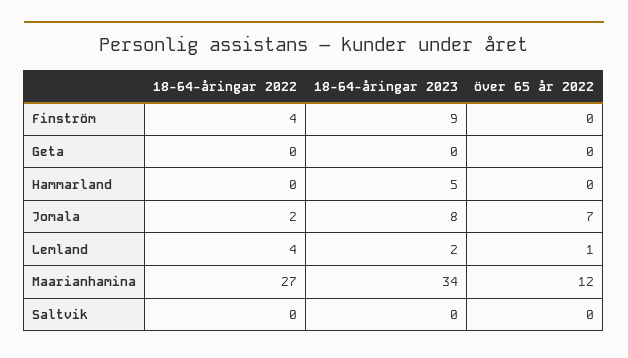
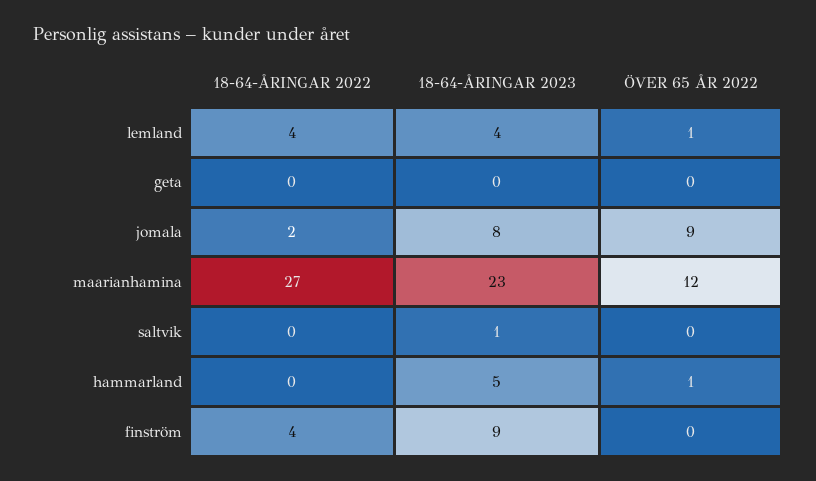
  {
    "18-64-åringar 2022": {
      "Finström": 4,
      "Geta": 0,
      "Hammarland": 0,
      "Jomala": 2,
      "Lemland": 4,
      "Maarianhamina": 27,
      "Saltvik": 0
    },
    "18-64-åringar 2023": {
      "Finström": 9,
      "Geta": 0,
      "Hammarland": 5,
      "Jomala": 8,
-     "Lemland": 2,
+     "Lemland": 4,
-     "Maarianhamina": 34,
+     "Maarianhamina": 23,
-     "Saltvik": 0
+     "Saltvik": 1
    },
    "över 65 år 2022": {
      "Finström": 0,
      "Geta": 0,
-     "Hammarland": 0,
+     "Hammarland": 1,
-     "Jomala": 7,
+     "Jomala": 9,
      "Lemland": 1,
      "Maarianhamina": 12,
      "Saltvik": 0
    }
  }

